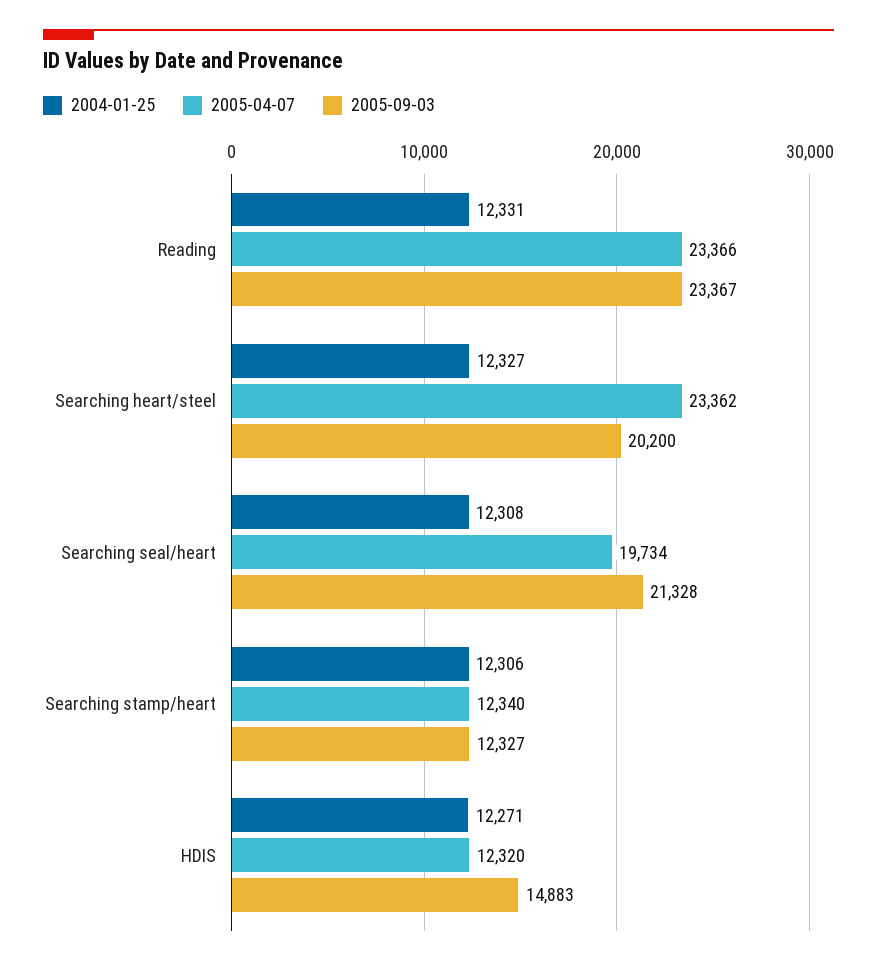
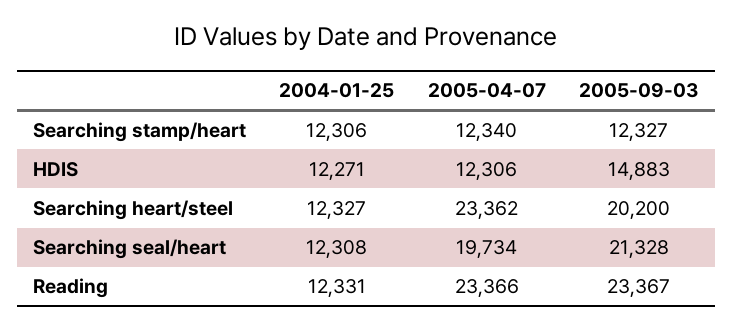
  {
    "2004-01-25": {
      "Reading": 12331,
      "Searching heart/steel": 12327,
      "Searching seal/heart": 12308,
      "Searching stamp/heart": 12306,
      "HDIS": 12271
    },
    "2005-04-07": {
      "Reading": 23366,
      "Searching heart/steel": 23362,
      "Searching seal/heart": 19734,
      "Searching stamp/heart": 12340,
-     "HDIS": 12320
+     "HDIS": 12306
    },
    "2005-09-03": {
      "Reading": 23367,
      "Searching heart/steel": 20200,
      "Searching seal/heart": 21328,
      "Searching stamp/heart": 12327,
      "HDIS": 14883
    }
  }

